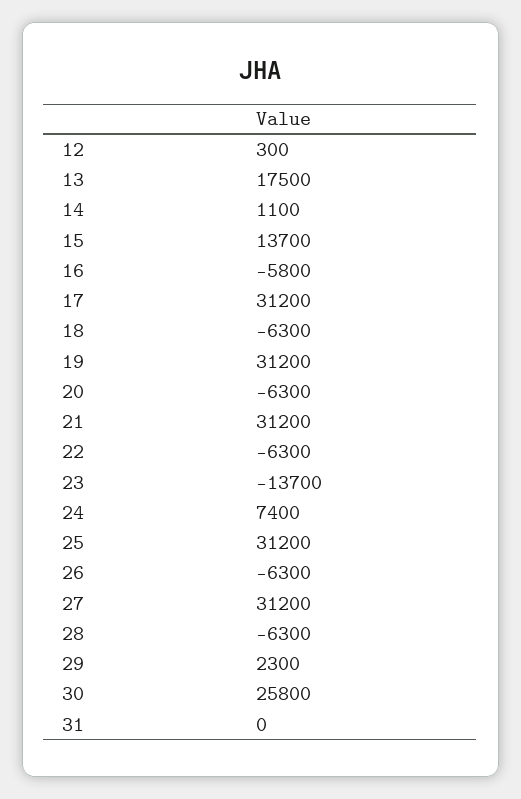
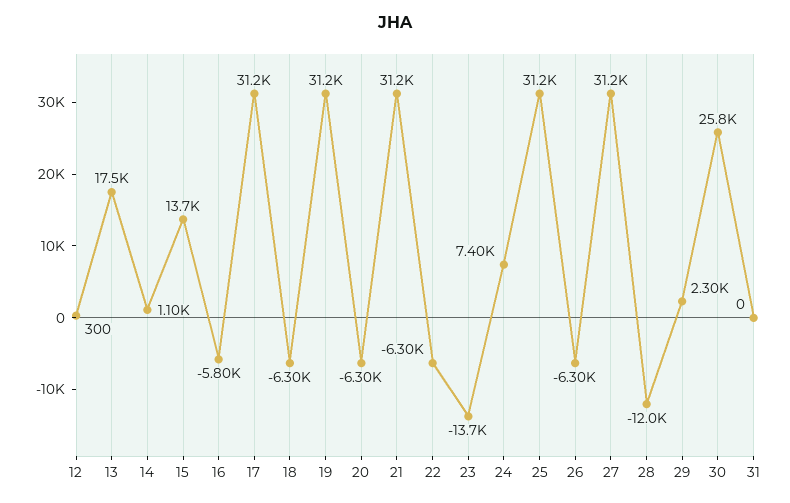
  {
    "12": 300,
    "13": 17500,
    "14": 1100,
    "15": 13700,
    "16": -5800,
    "17": 31200,
    "18": -6300,
    "19": 31200,
    "20": -6300,
    "21": 31200,
    "22": -6300,
    "23": -13700,
    "24": 7400,
    "25": 31200,
    "26": -6300,
    "27": 31200,
-   "28": -6300,
+   "28": -12000,
    "29": 2300,
    "30": 25800,
    "31": 0
  }

